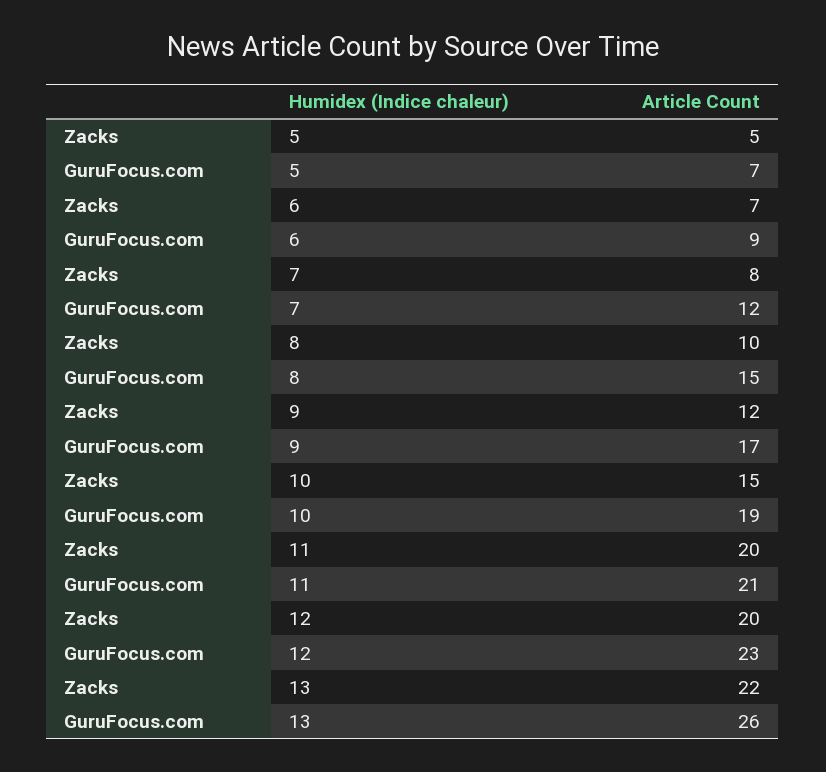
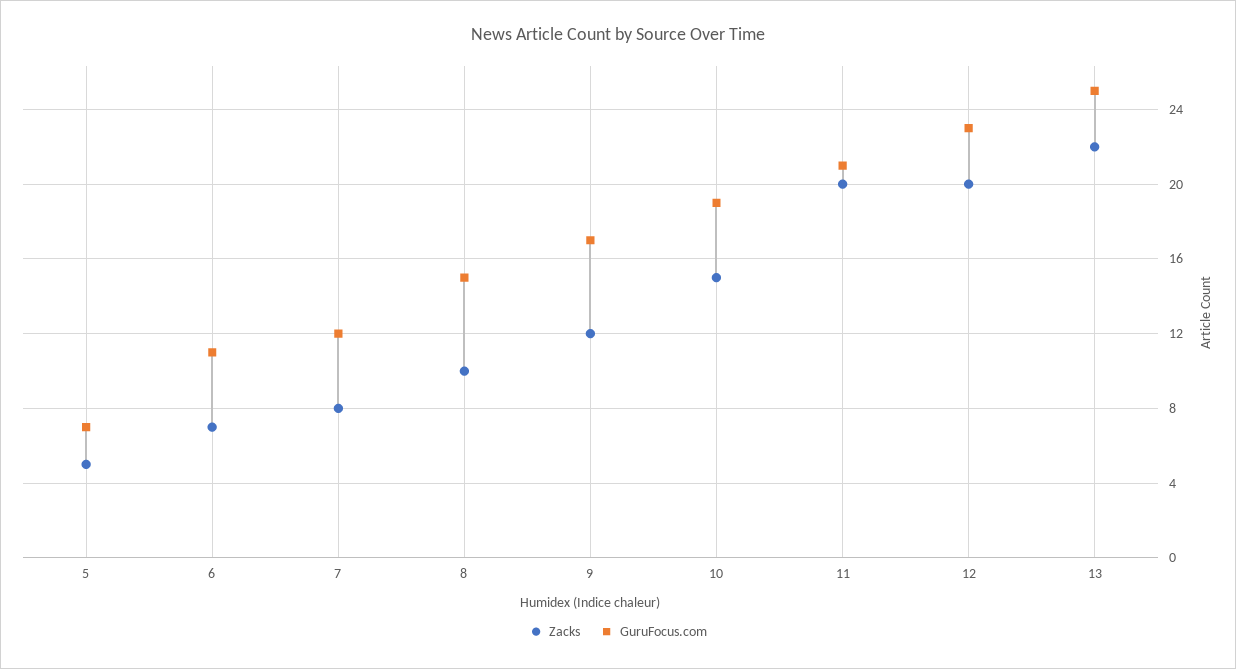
  {
    "Zacks": {
      "5": 5,
      "6": 7,
      "7": 8,
      "8": 10,
      "9": 12,
      "10": 15,
      "11": 20,
      "12": 20,
      "13": 22
    },
    "GuruFocus.com": {
      "5": 7,
-     "6": 9,
+     "6": 11,
      "7": 12,
      "8": 15,
      "9": 17,
      "10": 19,
      "11": 21,
      "12": 23,
-     "13": 26
+     "13": 25
    }
  }

